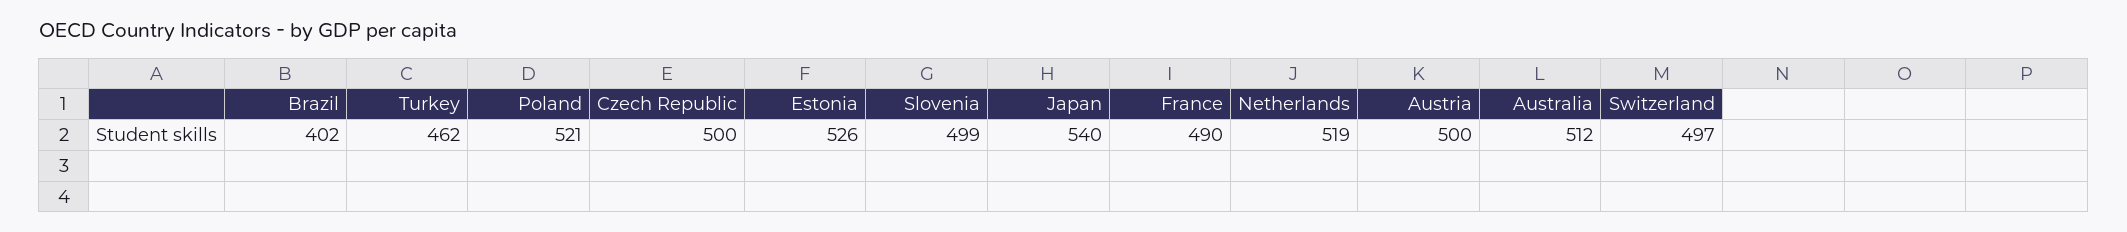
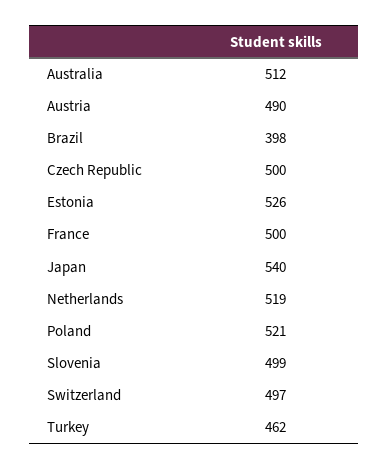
  {
-   "Brazil": 402,
+   "Brazil": 398,
    "Turkey": 462,
    "Poland": 521,
    "Czech Republic": 500,
    "Estonia": 526,
    "Slovenia": 499,
    "Japan": 540,
-   "France": 490,
+   "France": 500,
    "Netherlands": 519,
-   "Austria": 500,
+   "Austria": 490,
    "Australia": 512,
    "Switzerland": 497
  }

